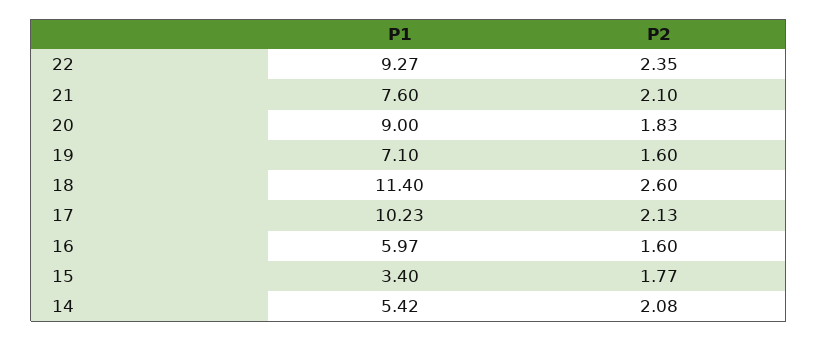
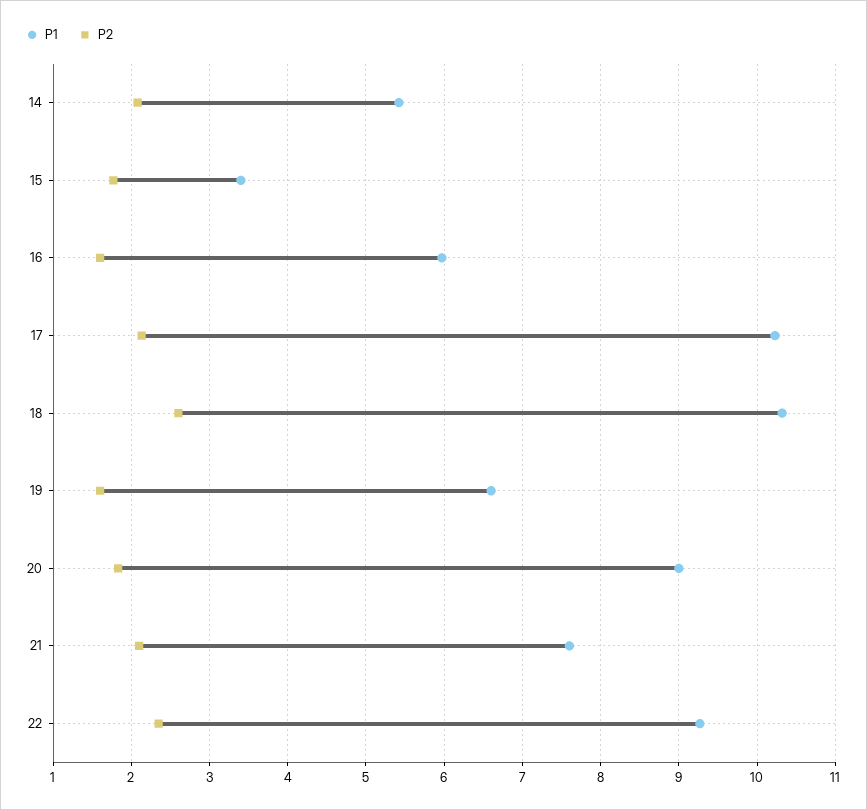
  {
    "P1": {
      "22": 9.27,
      "21": 7.6,
      "20": 9,
-     "19": 7.1,
+     "19": 6.6,
-     "18": 11.4,
+     "18": 10.3,
      "17": 10.23,
      "16": 5.97,
      "15": 3.4,
      "14": 5.42
    },
    "P2": {
      "22": 2.35,
      "21": 2.1,
      "20": 1.83,
      "19": 1.6,
      "18": 2.6,
      "17": 2.13,
      "16": 1.6,
      "15": 1.77,
      "14": 2.08
    }
  }

